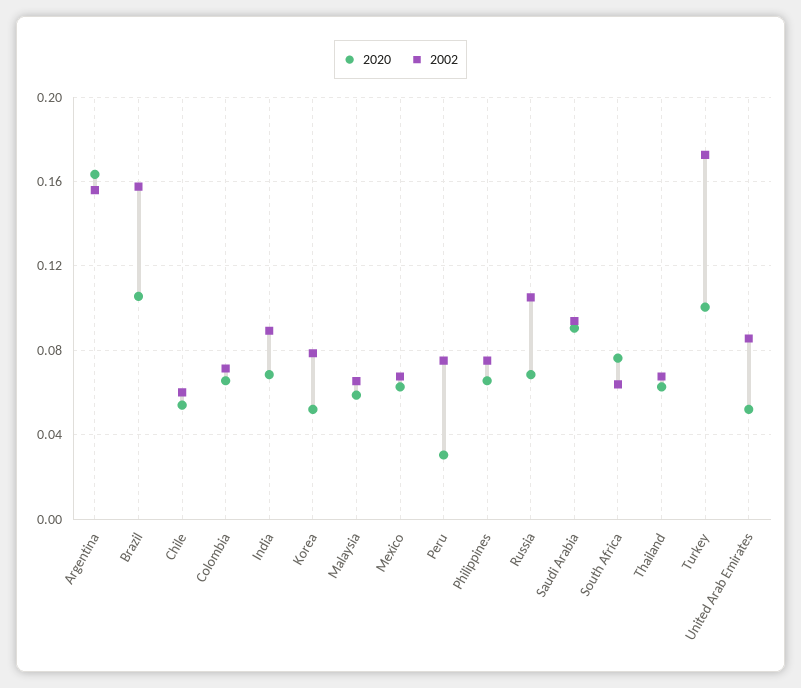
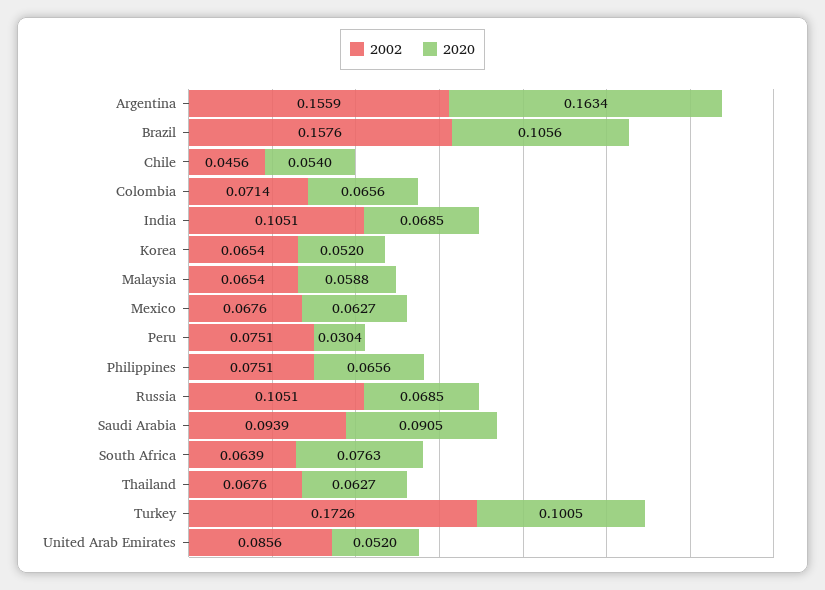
  {
    "2020": {
      "Argentina": 0.1634,
      "Brazil": 0.1056,
      "Chile": 0.054,
      "Colombia": 0.0656,
      "India": 0.0685,
      "Korea": 0.052,
      "Malaysia": 0.0588,
      "Mexico": 0.0627,
      "Peru": 0.0304,
      "Philippines": 0.0656,
      "Russia": 0.0685,
      "Saudi Arabia": 0.0905,
      "South Africa": 0.0763,
      "Thailand": 0.0627,
      "Turkey": 0.1005,
      "United Arab Emirates": 0.052
    },
    "2002": {
      "Argentina": 0.1559,
      "Brazil": 0.1576,
-     "Chile": 0.06,
+     "Chile": 0.0456,
      "Colombia": 0.0714,
-     "India": 0.09,
+     "India": 0.1051,
-     "Korea": 0.08,
+     "Korea": 0.0654,
      "Malaysia": 0.0654,
      "Mexico": 0.0676,
      "Peru": 0.0751,
      "Philippines": 0.0751,
      "Russia": 0.1051,
      "Saudi Arabia": 0.0939,
      "South Africa": 0.0639,
      "Thailand": 0.0676,
      "Turkey": 0.1726,
      "United Arab Emirates": 0.0856
    }
  }

